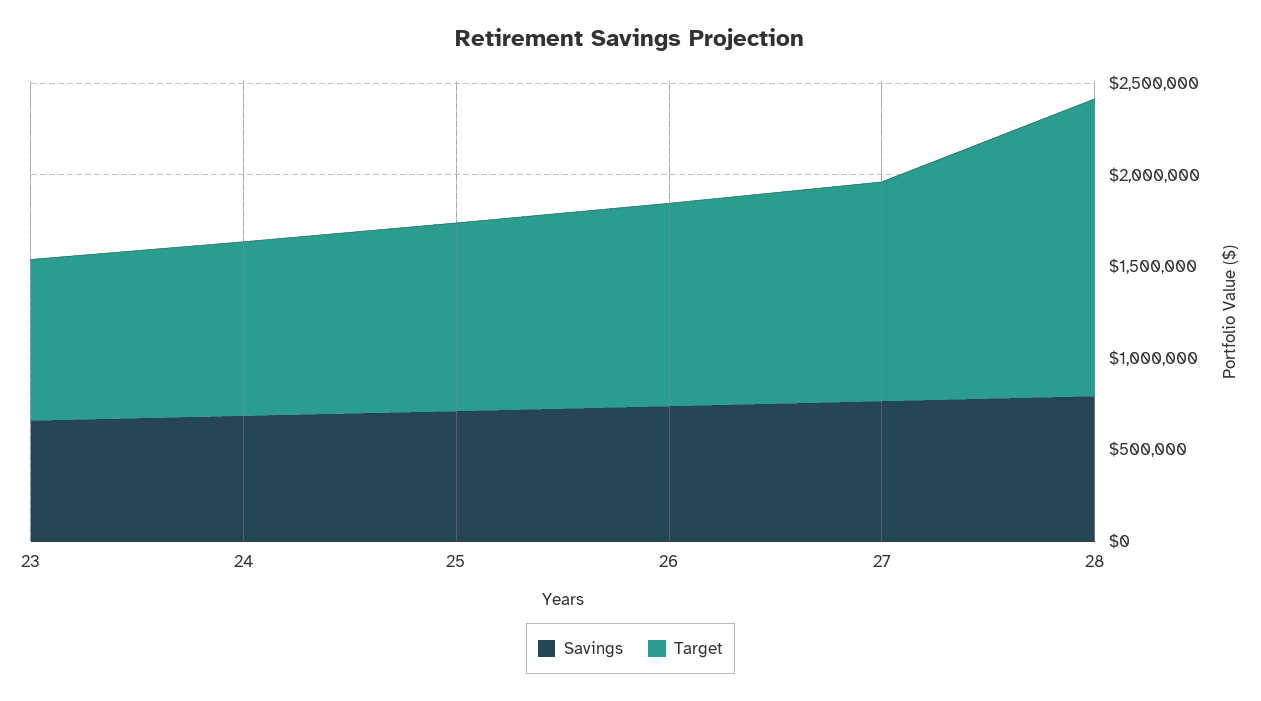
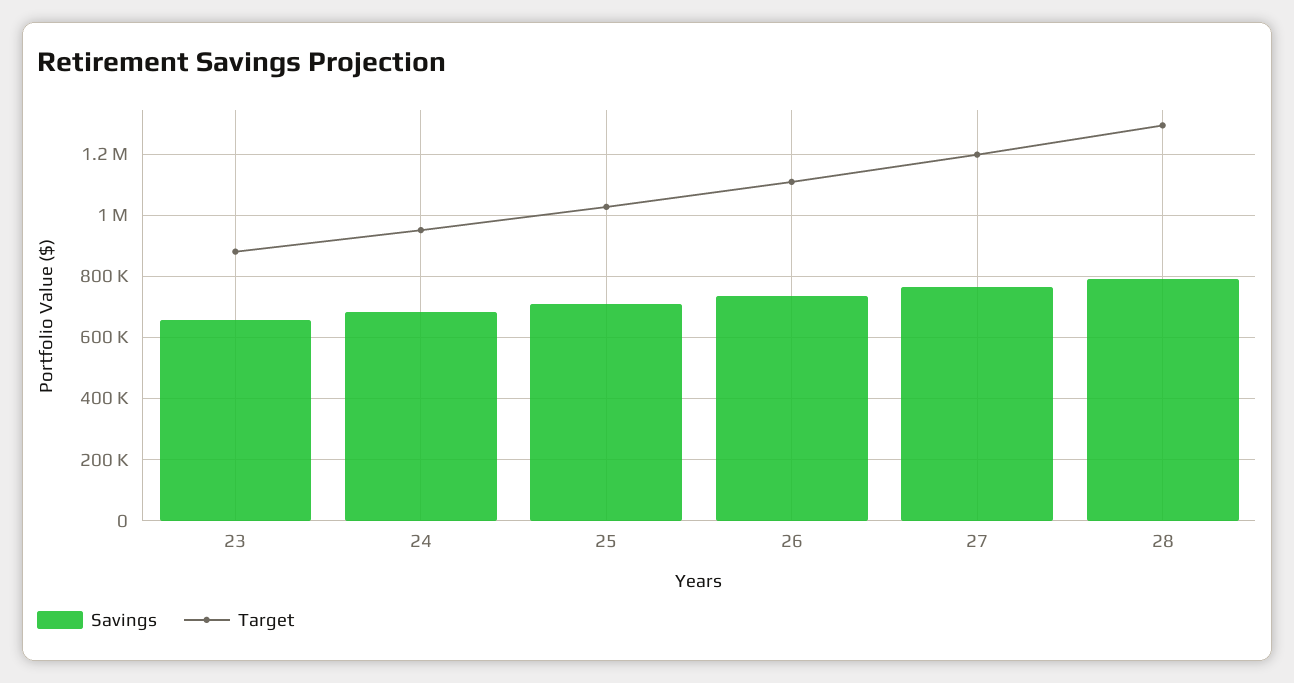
  {
    "Savings": {
      "23": 660000,
      "24": 680000,
      "25": 720000,
      "26": 740000,
      "27": 760000,
      "28": 800000
    },
    "Target": {
      "23": 880000,
      "24": 960000,
      "25": 1020000,
      "26": 1100000,
      "27": 1200000,
-     "28": 1600000
+     "28": 1300000
    }
  }

